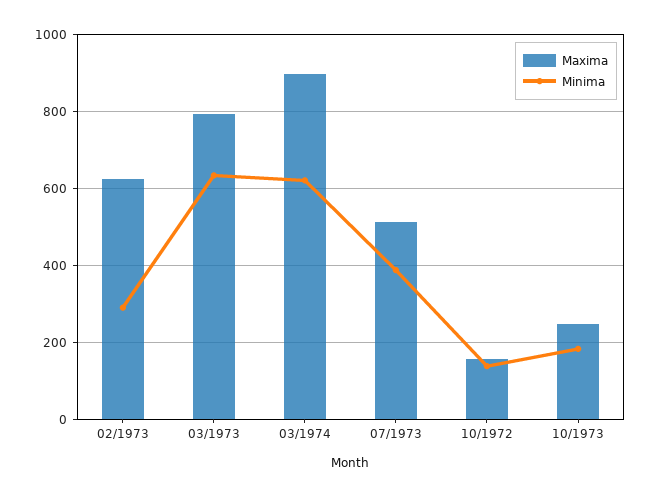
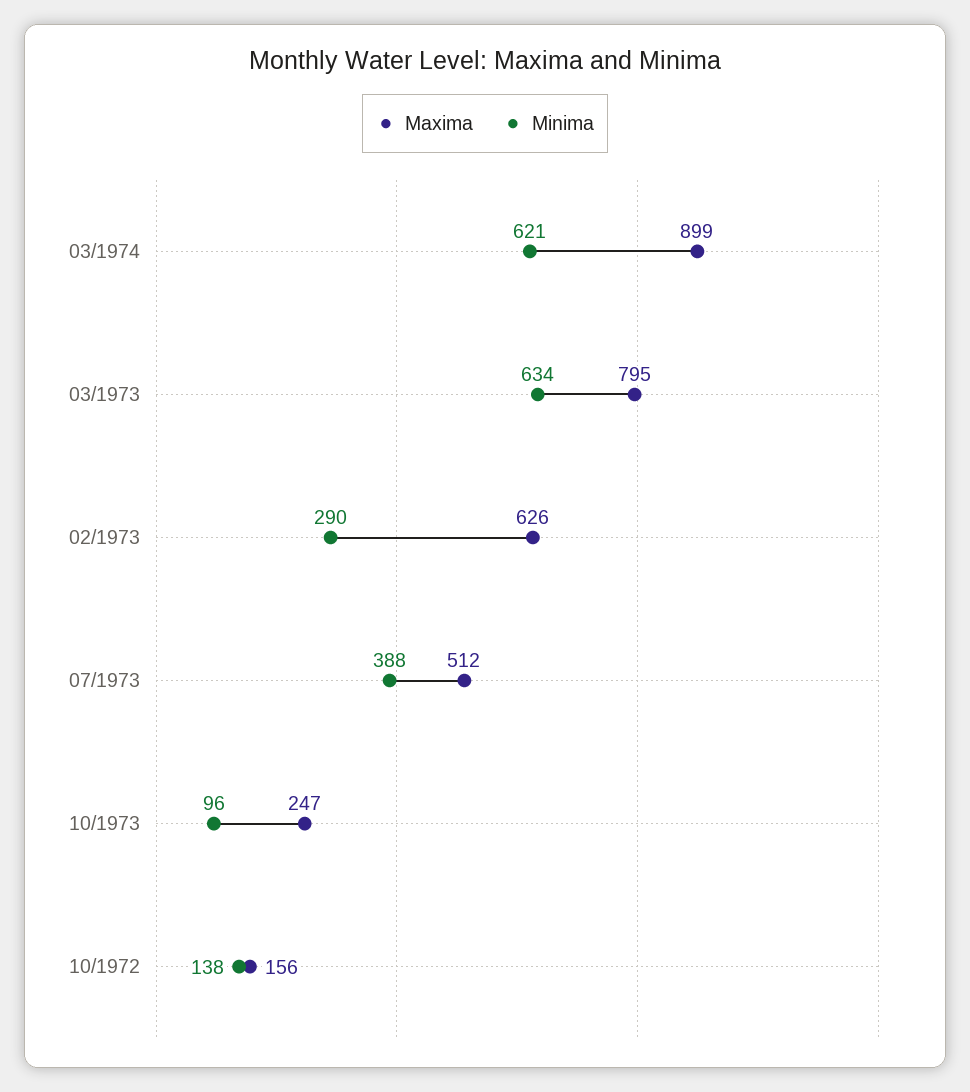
  {
    "Maxima": {
      "02/1973": 626,
      "03/1973": 795,
      "03/1974": 899,
      "07/1973": 512,
      "10/1972": 156,
      "10/1973": 247
    },
    "Minima": {
      "02/1973": 290,
      "03/1973": 634,
      "03/1974": 621,
      "07/1973": 388,
      "10/1972": 138,
-     "10/1973": 180
+     "10/1973": 96
    }
  }

